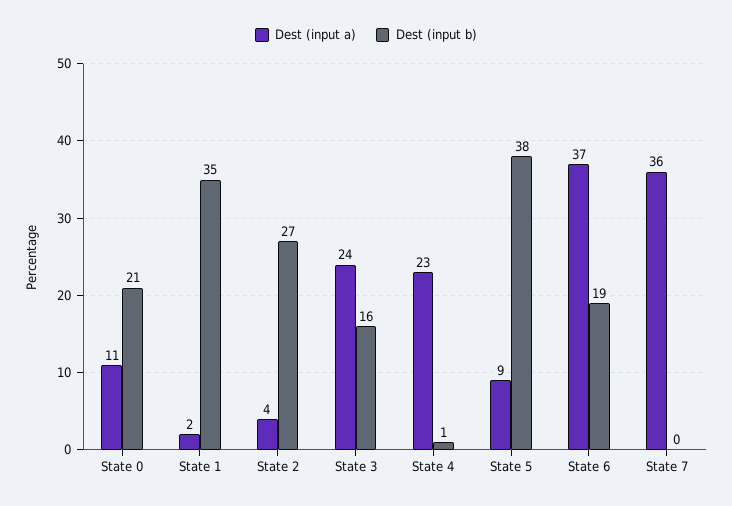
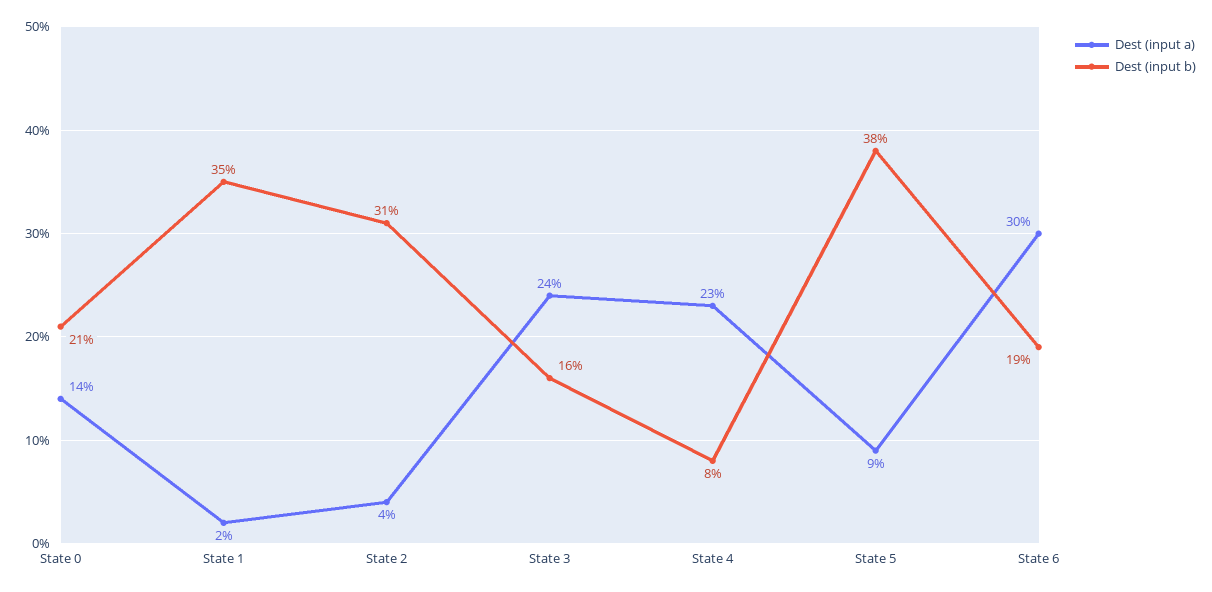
  {
    "Dest (input a)": {
-     "State 0": 11,
+     "State 0": 14,
      "State 1": 2,
      "State 2": 4,
      "State 3": 24,
      "State 4": 23,
      "State 5": 9,
-     "State 6": 37,
+     "State 6": 30
-     "State 7": 36
    },
    "Dest (input b)": {
      "State 0": 21,
      "State 1": 35,
-     "State 2": 27,
+     "State 2": 31,
      "State 3": 16,
-     "State 4": 1,
+     "State 4": 8,
      "State 5": 38,
-     "State 6": 19,
+     "State 6": 19
-     "State 7": 0
    }
  }

